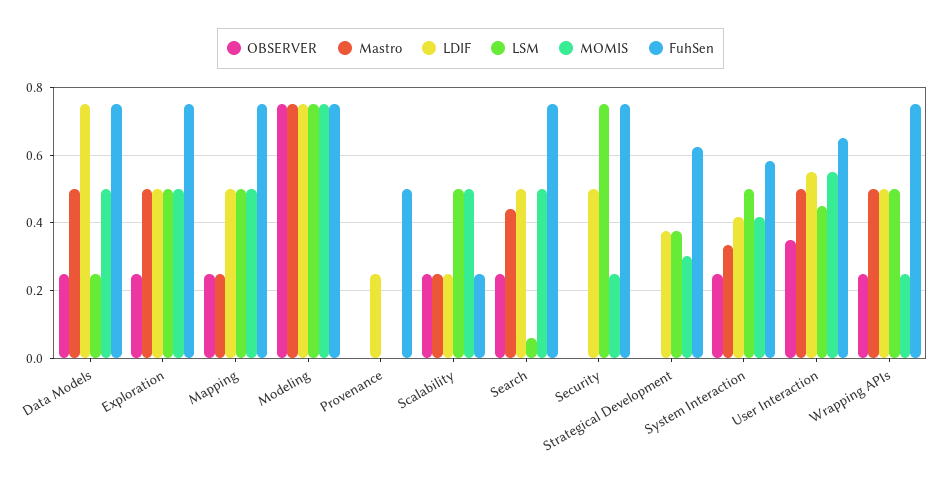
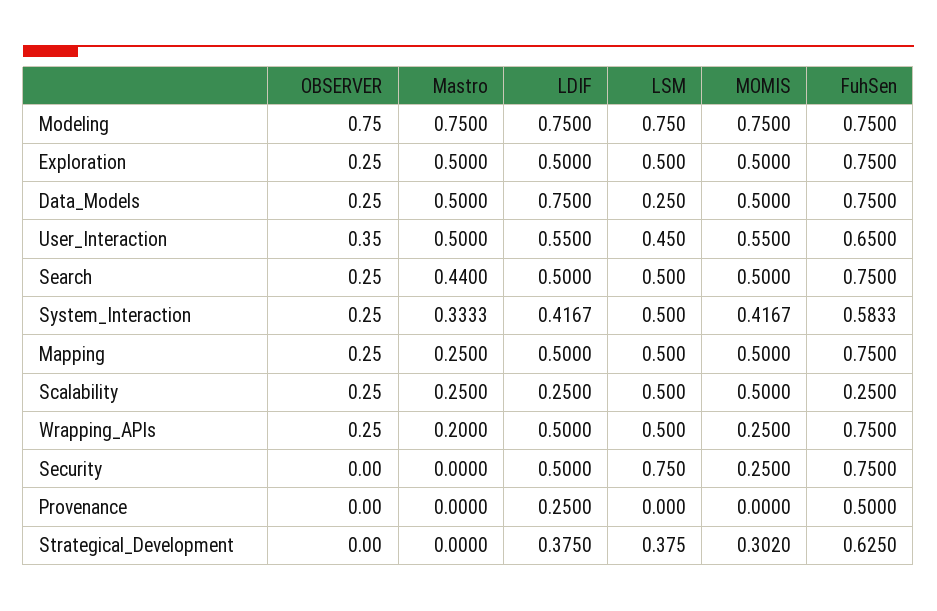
  {
    "OBSERVER": {
      "Data Models": 0.25,
      "Exploration": 0.25,
      "Mapping": 0.25,
      "Modeling": 0.75,
      "Provenance": 0,
      "Scalability": 0.25,
      "Search": 0.25,
      "Security": 0,
      "Strategical Development": 0,
      "System Interaction": 0.25,
      "User Interaction": 0.35,
      "Wrapping APIs": 0.25
    },
    "Mastro": {
      "Data Models": 0.5,
      "Exploration": 0.5,
      "Mapping": 0.25,
      "Modeling": 0.75,
      "Provenance": 0,
      "Scalability": 0.25,
      "Search": 0.44,
      "Security": 0,
      "Strategical Development": 0,
      "System Interaction": 0.3333,
      "User Interaction": 0.5,
-     "Wrapping APIs": 0.5
+     "Wrapping APIs": 0.2
    },
    "LDIF": {
      "Data Models": 0.75,
      "Exploration": 0.5,
      "Mapping": 0.5,
      "Modeling": 0.75,
      "Provenance": 0.25,
      "Scalability": 0.25,
      "Search": 0.5,
      "Security": 0.5,
      "Strategical Development": 0.375,
      "System Interaction": 0.4167,
      "User Interaction": 0.55,
      "Wrapping APIs": 0.5
    },
    "LSM": {
      "Data Models": 0.25,
      "Exploration": 0.5,
      "Mapping": 0.5,
      "Modeling": 0.75,
      "Provenance": 0,
      "Scalability": 0.5,
-     "Search": 0.06,
+     "Search": 0.5,
      "Security": 0.75,
      "Strategical Development": 0.375,
      "System Interaction": 0.5,
      "User Interaction": 0.45,
      "Wrapping APIs": 0.5
    },
    "MOMIS": {
      "Data Models": 0.5,
      "Exploration": 0.5,
      "Mapping": 0.5,
      "Modeling": 0.75,
      "Provenance": 0,
      "Scalability": 0.5,
      "Search": 0.5,
      "Security": 0.25,
      "Strategical Development": 0.302,
      "System Interaction": 0.4167,
      "User Interaction": 0.55,
      "Wrapping APIs": 0.25
    },
    "FuhSen": {
      "Data Models": 0.75,
      "Exploration": 0.75,
      "Mapping": 0.75,
      "Modeling": 0.75,
      "Provenance": 0.5,
      "Scalability": 0.25,
      "Search": 0.75,
      "Security": 0.75,
      "Strategical Development": 0.625,
      "System Interaction": 0.5833,
      "User Interaction": 0.65,
      "Wrapping APIs": 0.75
    }
  }

